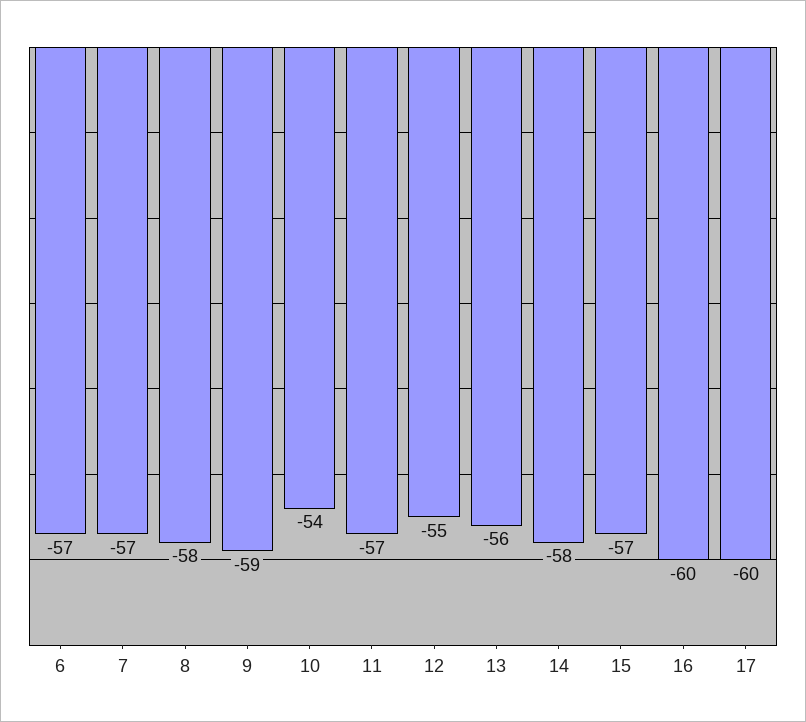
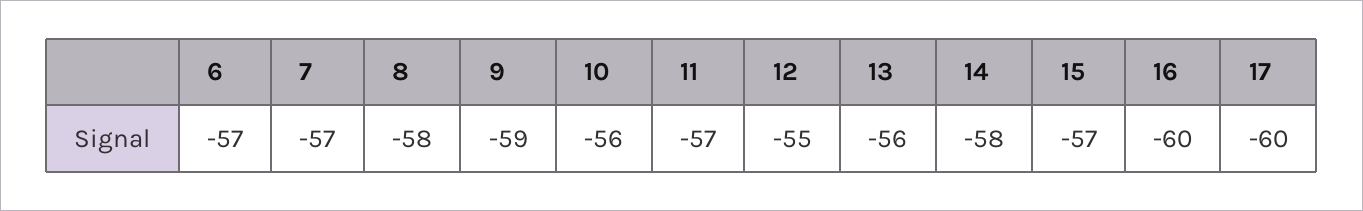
  {
    "6": -57,
    "7": -57,
    "8": -58,
    "9": -59,
-   "10": -54,
+   "10": -56,
    "11": -57,
    "12": -55,
    "13": -56,
    "14": -58,
    "15": -57,
    "16": -60,
    "17": -60
  }

